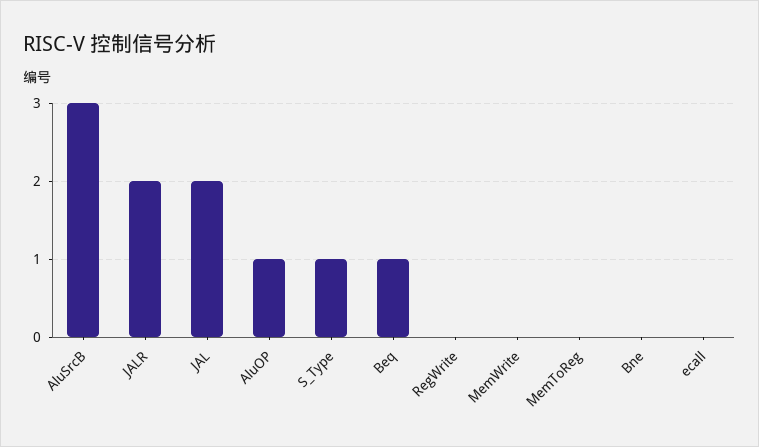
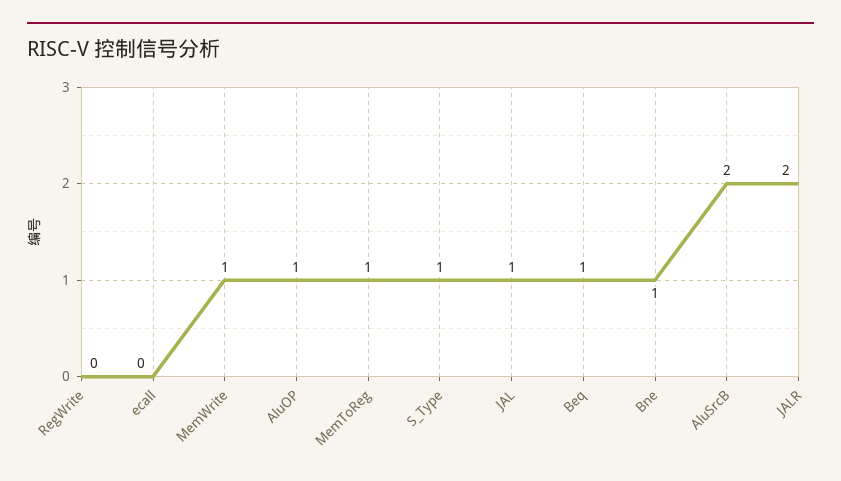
  {
-   "AluSrcB": 3,
+   "AluSrcB": 2,
    "JALR": 2,
-   "JAL": 2,
+   "JAL": 1,
    "AluOP": 1,
    "S_Type": 1,
    "Beq": 1,
    "RegWrite": 0,
-   "MemWrite": 0,
+   "MemWrite": 1,
-   "MemToReg": 0,
+   "MemToReg": 1,
-   "Bne": 0,
+   "Bne": 1,
    "ecall": 0
  }

